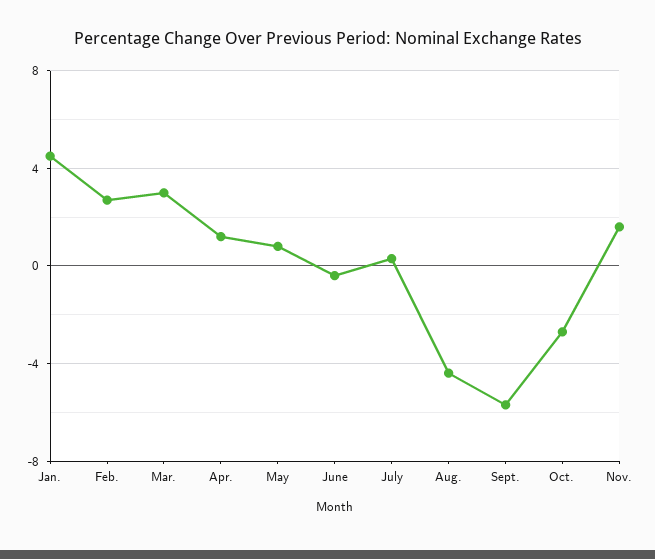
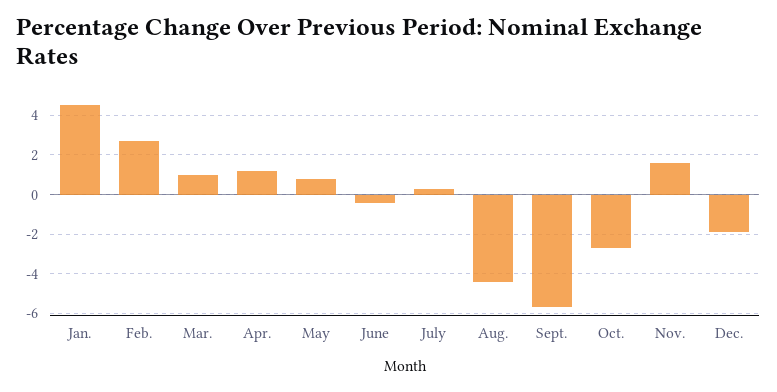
  {
    "Jan.": 4.5,
    "Feb.": 2.5,
-   "Mar.": 3,
+   "Mar.": 1,
    "Apr.": 1,
    "May": 1,
    "June": -0.5,
    "July": 0.5,
    "Aug.": -4.5,
    "Sept.": -5.5,
    "Oct.": -2.5,
-   "Nov.": 1.5
+   "Nov.": 1.5,
+   "Dec.": -2
  }

